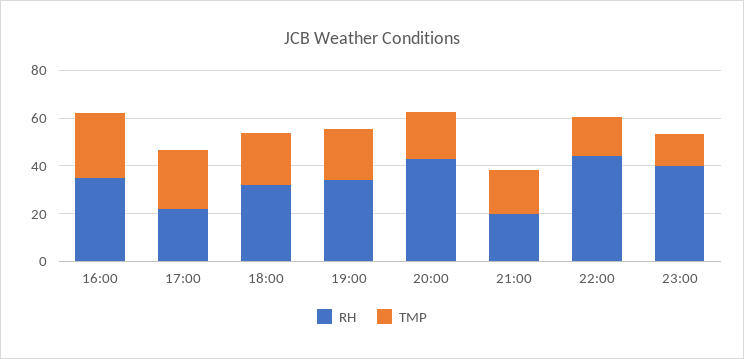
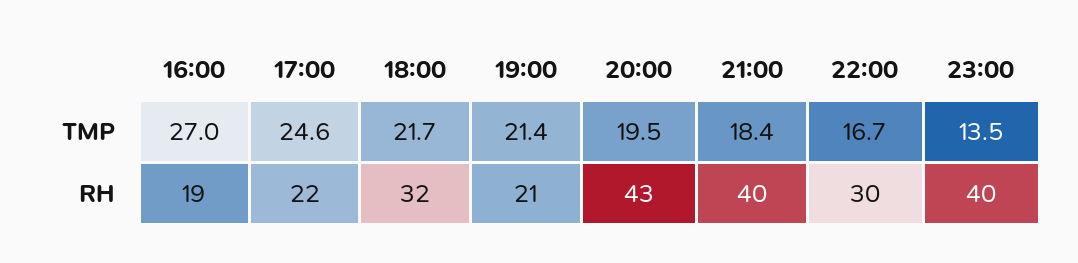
  {
    "RH": {
-     "16:00": 35,
+     "16:00": 19,
      "17:00": 22,
      "18:00": 32,
-     "19:00": 35,
+     "19:00": 21,
      "20:00": 43,
-     "21:00": 20,
+     "21:00": 40,
-     "22:00": 45,
+     "22:00": 30,
      "23:00": 40
    },
    "TMP": {
      "16:00": 27,
      "17:00": 24.6,
      "18:00": 21.7,
      "19:00": 21.4,
      "20:00": 19.5,
      "21:00": 18.4,
      "22:00": 16.7,
      "23:00": 13.5
    }
  }

